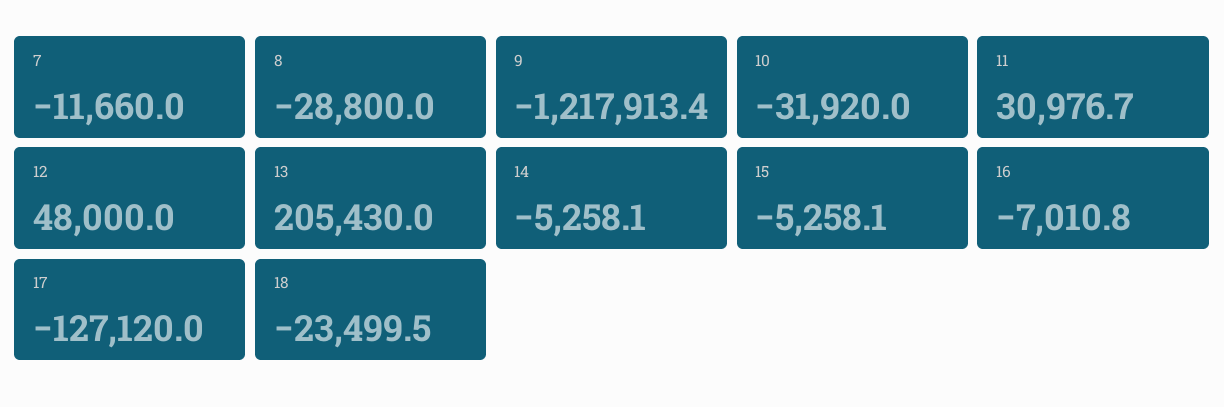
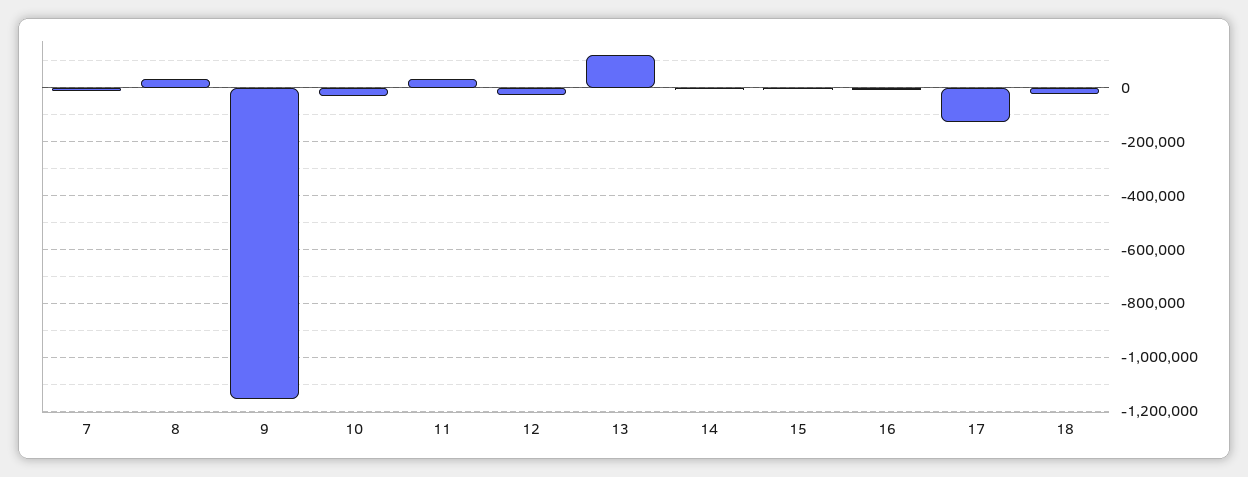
  {
    "7": -11660,
-   "8": -28800,
+   "8": 25000,
-   "9": -1217913.4,
+   "9": -1150000,
    "10": -31920,
    "11": 30976.7,
-   "12": 48000,
+   "12": -25000,
-   "13": 205430,
+   "13": 125000,
    "14": -5258.1,
    "15": -5258.1,
    "16": -7010.8,
    "17": -127120,
    "18": -23499.5
  }

